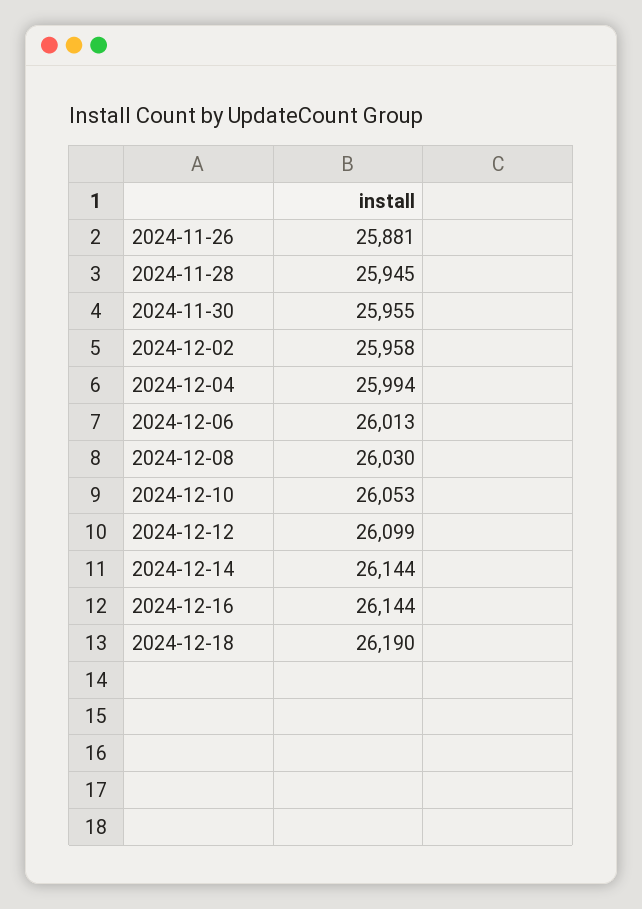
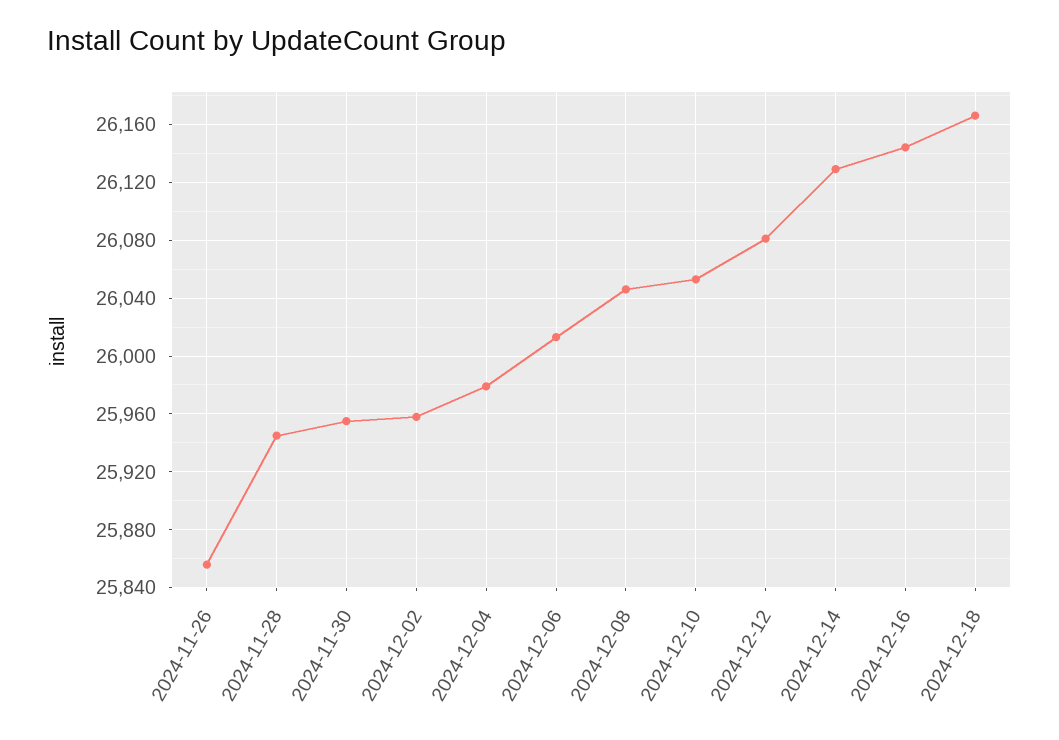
  {
-   "2024-11-26": 25881,
+   "2024-11-26": 25855,
    "2024-11-28": 25945,
    "2024-11-30": 25955,
    "2024-12-02": 25958,
-   "2024-12-04": 25994,
+   "2024-12-04": 25980,
    "2024-12-06": 26013,
-   "2024-12-08": 26030,
+   "2024-12-08": 26045,
    "2024-12-10": 26053,
-   "2024-12-12": 26099,
+   "2024-12-12": 26080,
-   "2024-12-14": 26144,
+   "2024-12-14": 26130,
    "2024-12-16": 26144,
-   "2024-12-18": 26190
+   "2024-12-18": 26165
  }

